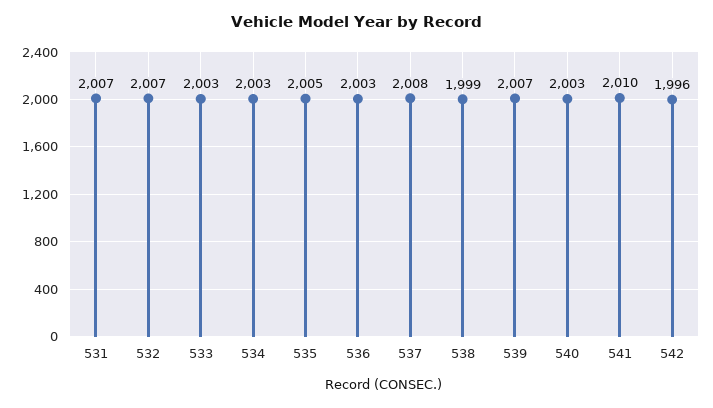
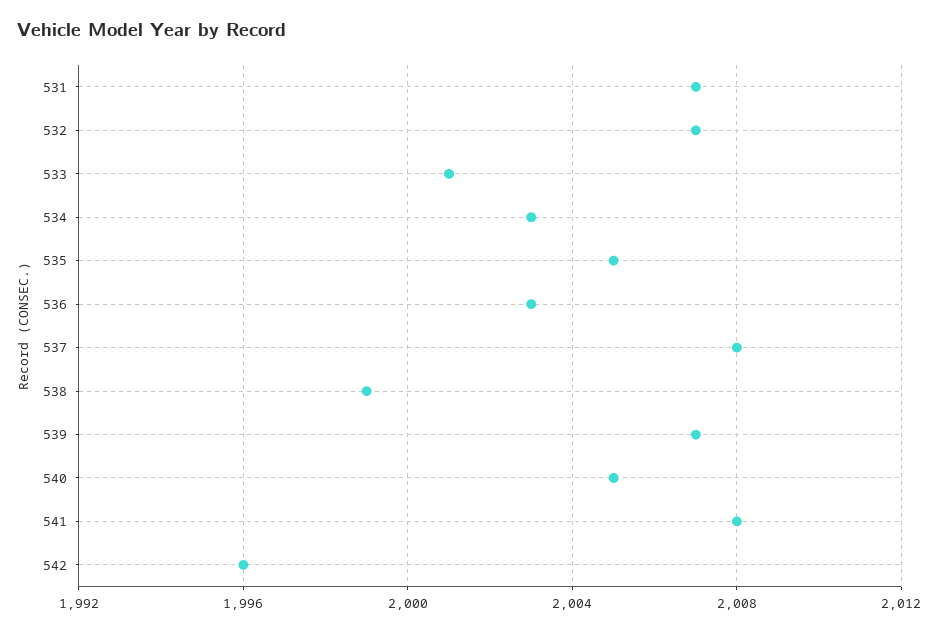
  {
    "531": 2007,
    "532": 2007,
-   "533": 2003,
+   "533": 2001,
    "534": 2003,
    "535": 2005,
    "536": 2003,
    "537": 2008,
    "538": 1999,
    "539": 2007,
-   "540": 2003,
+   "540": 2005,
-   "541": 2010,
+   "541": 2008,
    "542": 1996
  }

